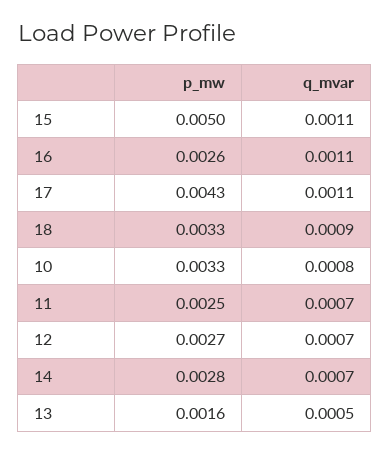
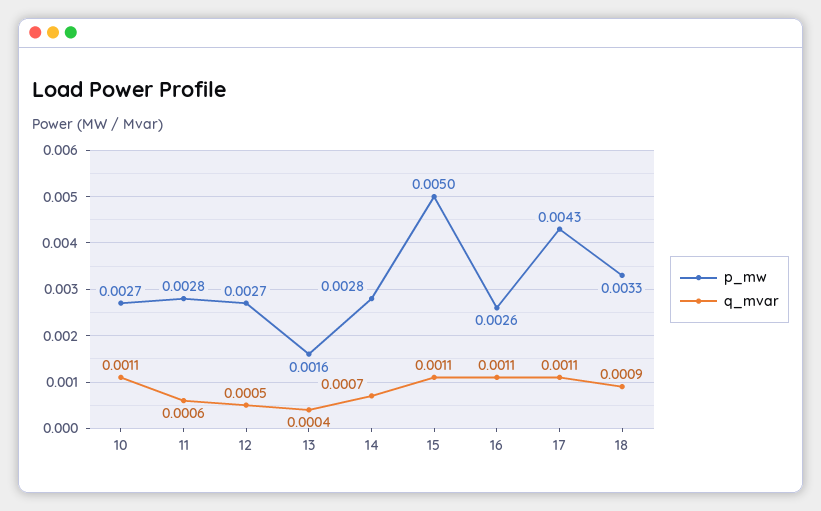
  {
    "p_mw": {
      "15": 0.005,
      "16": 0.0026,
      "17": 0.0043,
      "18": 0.0033,
-     "10": 0.0033,
+     "10": 0.0027,
-     "11": 0.0025,
+     "11": 0.0028,
      "12": 0.0027,
      "14": 0.0028,
      "13": 0.0016
    },
    "q_mvar": {
      "15": 0.0011,
      "16": 0.0011,
      "17": 0.0011,
      "18": 0.0009,
-     "10": 0.0008,
+     "10": 0.0011,
-     "11": 0.0007,
+     "11": 0.0006,
-     "12": 0.0007,
+     "12": 0.0005,
      "14": 0.0007,
-     "13": 0.0005
+     "13": 0.0004
    }
  }

